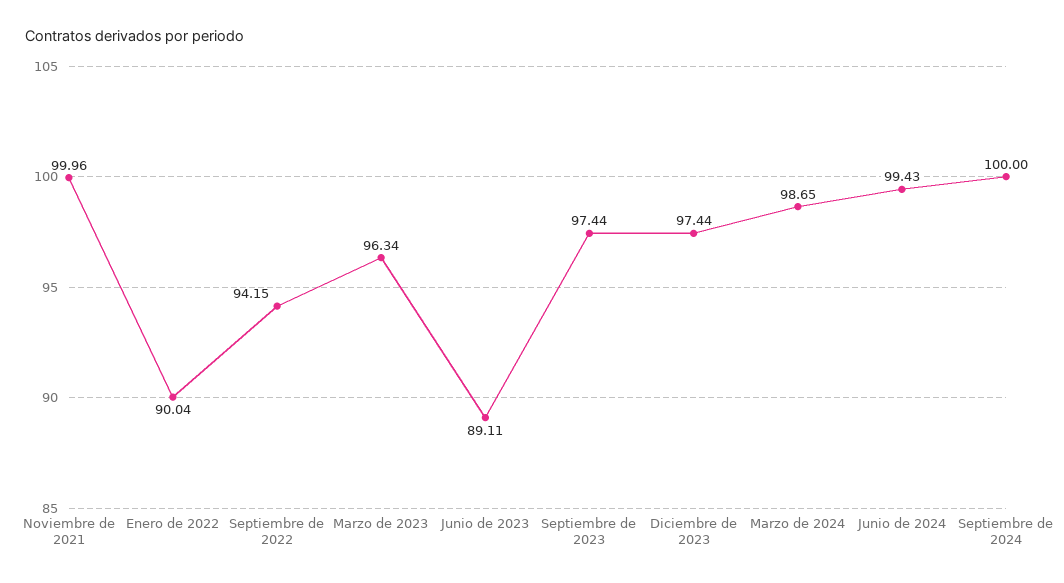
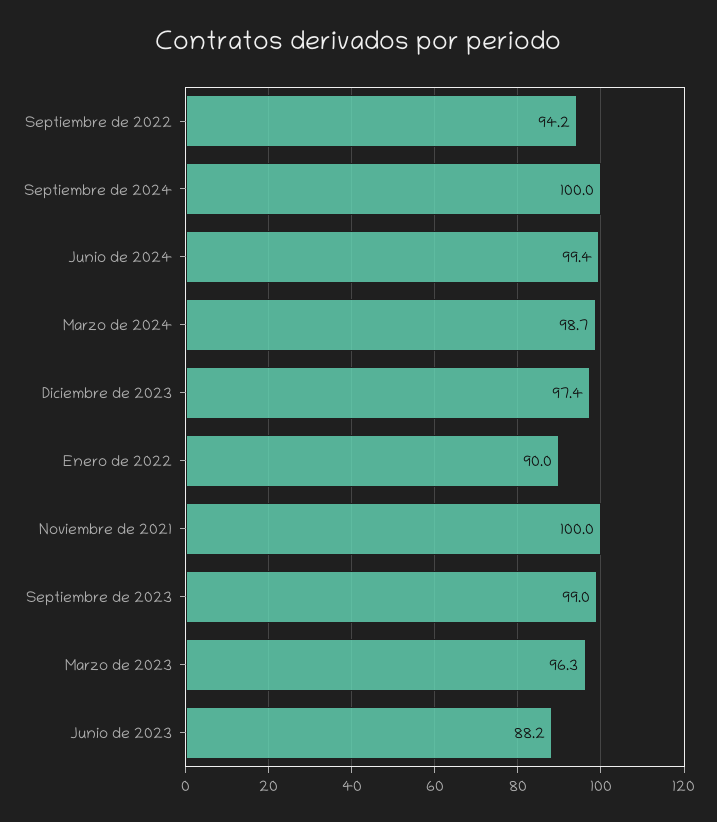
  {
    "Noviembre de 2021": 99.96,
    "Enero de 2022": 90.04,
    "Septiembre de 2022": 94.15,
    "Marzo de 2023": 96.34,
-   "Junio de 2023": 89.11,
+   "Junio de 2023": 88.2,
-   "Septiembre de 2023": 97.44,
+   "Septiembre de 2023": 99,
    "Diciembre de 2023": 97.44,
    "Marzo de 2024": 98.65,
    "Junio de 2024": 99.43,
    "Septiembre de 2024": 100
  }

